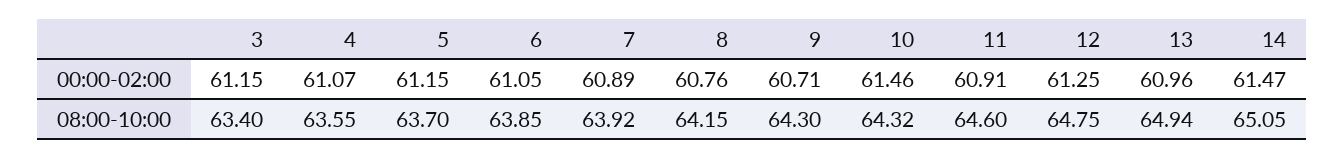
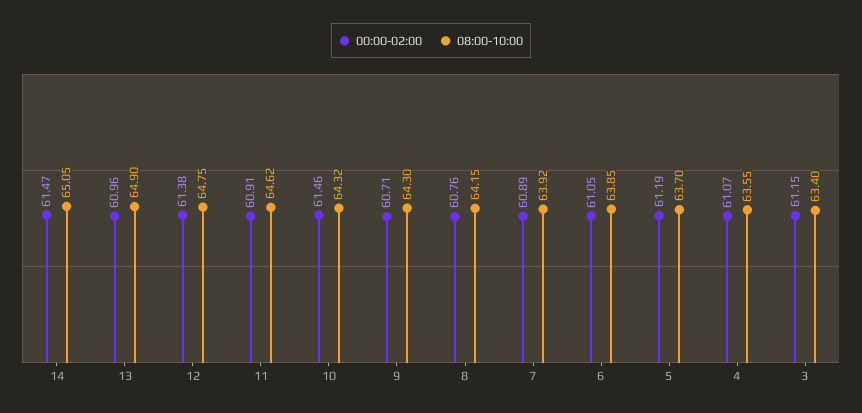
  {
    "00:00-02:00": {
      "3": 61.15,
      "4": 61.07,
-     "5": 61.15,
+     "5": 61.19,
      "6": 61.05,
      "7": 60.89,
      "8": 60.76,
      "9": 60.71,
      "10": 61.46,
      "11": 60.91,
-     "12": 61.25,
+     "12": 61.38,
      "13": 60.96,
      "14": 61.47
    },
    "08:00-10:00": {
      "3": 63.4,
      "4": 63.55,
      "5": 63.7,
      "6": 63.85,
      "7": 63.92,
      "8": 64.15,
      "9": 64.3,
      "10": 64.32,
-     "11": 64.6,
+     "11": 64.62,
      "12": 64.75,
-     "13": 64.94,
+     "13": 64.9,
      "14": 65.05
    }
  }

